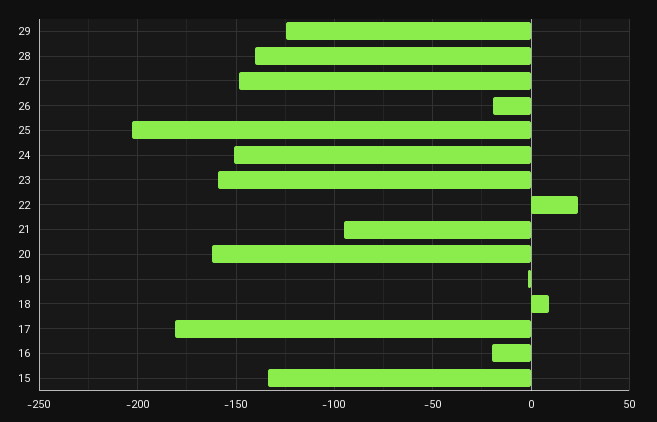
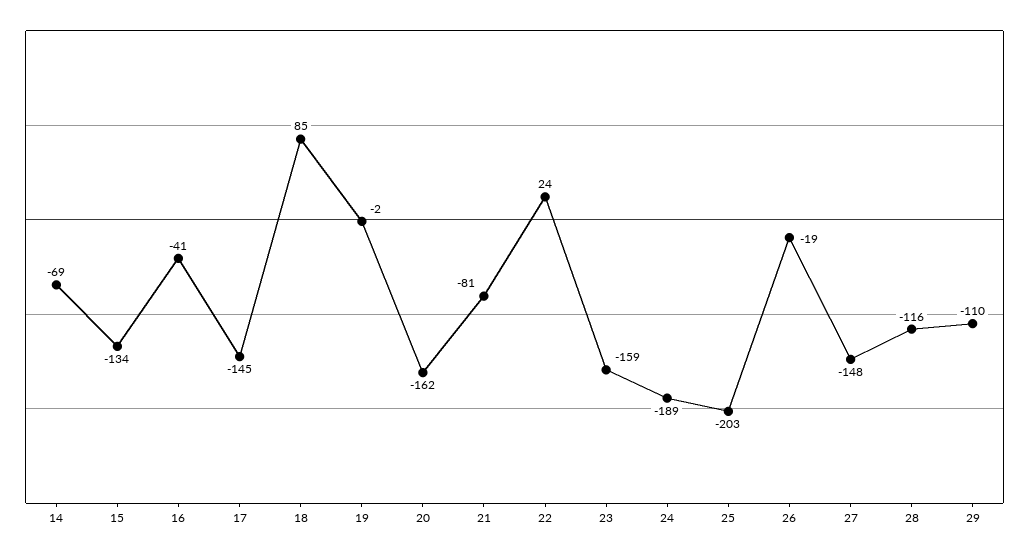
  {
-   "29": -125,
+   "29": -110,
-   "28": -140,
+   "28": -116,
    "27": -148,
    "26": -19,
    "25": -203,
-   "24": -150,
+   "24": -189,
    "23": -159,
    "22": 24,
-   "21": -95,
+   "21": -81,
    "20": -162,
    "19": -2,
-   "18": 10,
+   "18": 85,
-   "17": -180,
+   "17": -145,
-   "16": -20,
+   "16": -41,
-   "15": -134
+   "15": -134,
+   "14": -69
  }

